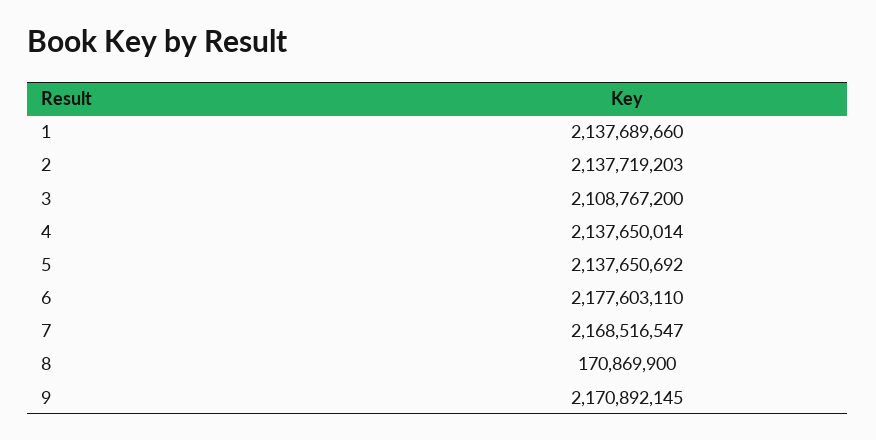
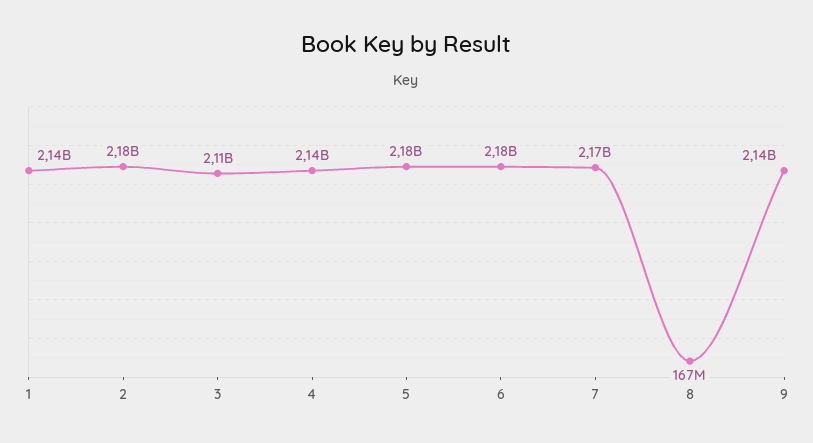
  {
    "1": 2137689660,
-   "2": 2137719203,
+   "2": 2180000000,
    "3": 2108767200,
    "4": 2137650014,
-   "5": 2137650692,
+   "5": 2180000000,
    "6": 2177603110,
    "7": 2168516547,
-   "8": 170869900,
+   "8": 167000000,
-   "9": 2170892145
+   "9": 2140000000
  }

